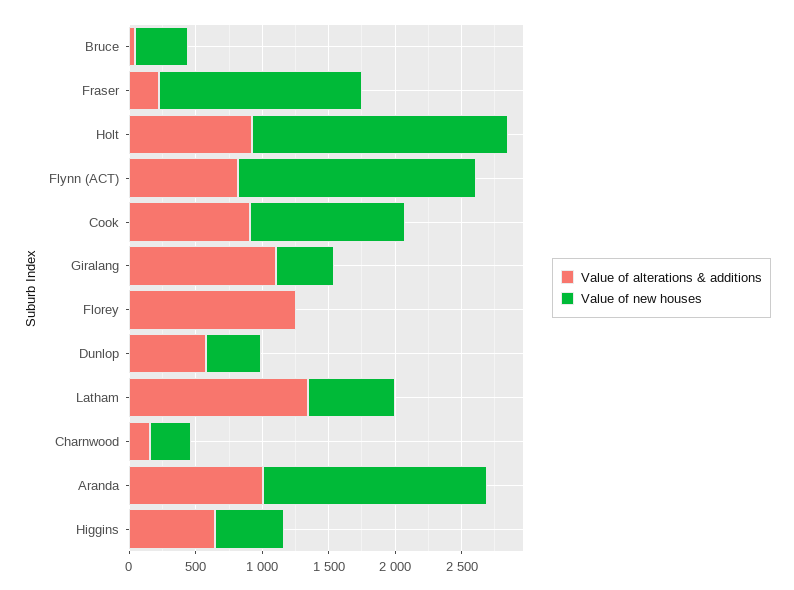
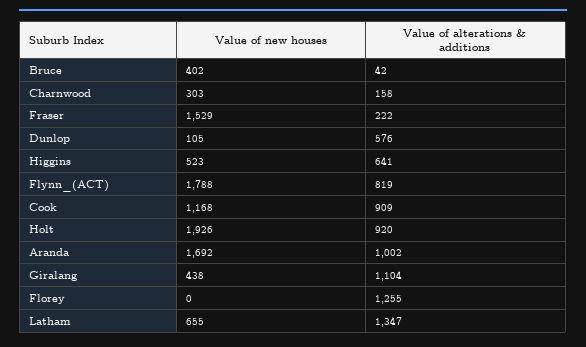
  {
    "Value of alterations & additions": {
      "Bruce": 42,
      "Fraser": 222,
      "Holt": 920,
      "Flynn (ACT)": 819,
      "Cook": 909,
      "Giralang": 1104,
      "Florey": 1255,
      "Dunlop": 576,
      "Latham": 1347,
      "Charnwood": 158,
      "Aranda": 1002,
      "Higgins": 641
    },
    "Value of new houses": {
      "Bruce": 402,
      "Fraser": 1529,
      "Holt": 1926,
      "Flynn (ACT)": 1788,
      "Cook": 1168,
      "Giralang": 438,
      "Florey": 0,
-     "Dunlop": 400,
+     "Dunlop": 105,
      "Latham": 655,
      "Charnwood": 303,
      "Aranda": 1692,
      "Higgins": 523
    }
  }

